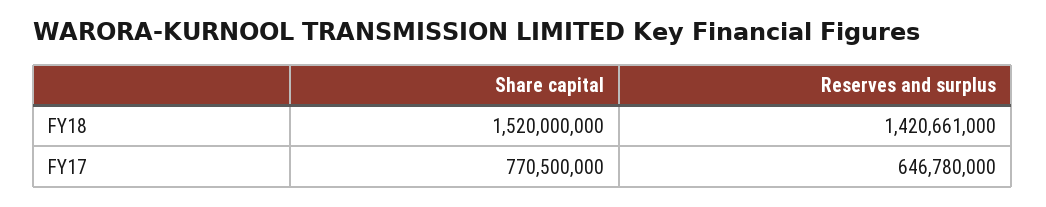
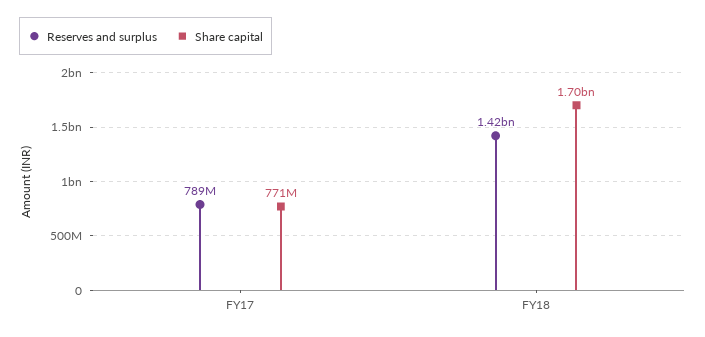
  {
    "Share capital": {
-     "FY18": 1520000000,
+     "FY18": 1700000000,
      "FY17": 770500000
    },
    "Reserves and surplus": {
      "FY18": 1420661000,
-     "FY17": 646780000
+     "FY17": 789000000
    }
  }

